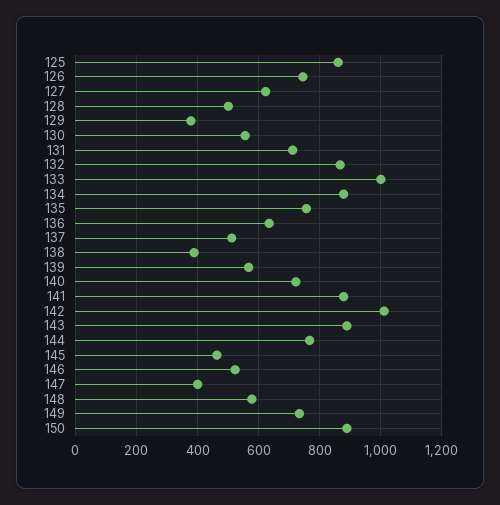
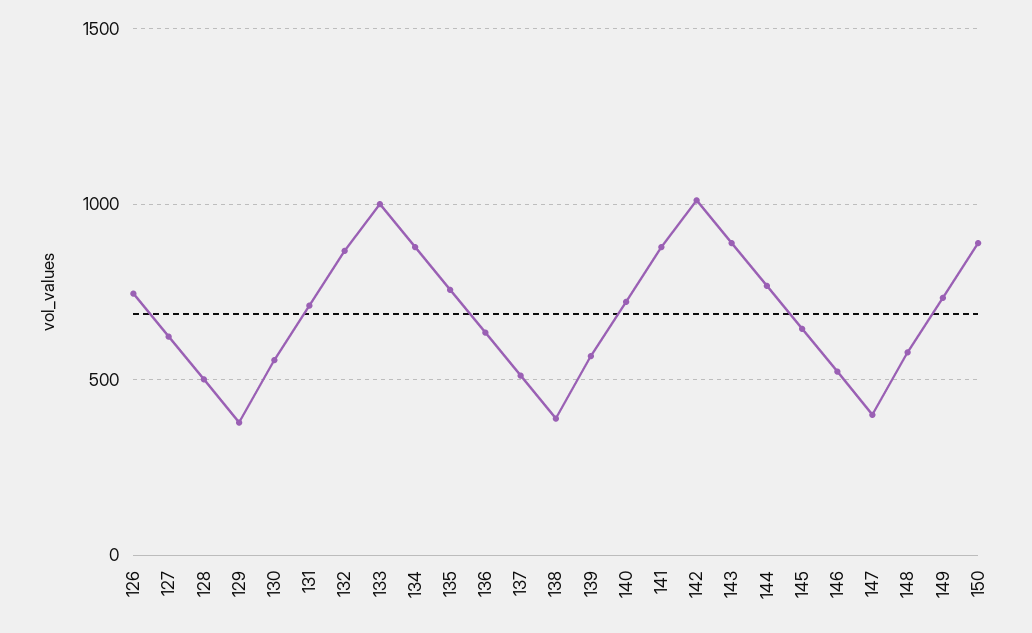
  {
-   "125": 860,
    "126": 740,
    "127": 620,
    "128": 500,
    "129": 380,
    "130": 560,
    "131": 720,
    "132": 860,
    "133": 1000,
    "134": 880,
    "135": 760,
    "136": 640,
    "137": 520,
    "138": 380,
    "139": 560,
    "140": 720,
    "141": 880,
    "142": 1020,
    "143": 880,
    "144": 760,
-   "145": 460,
+   "145": 650,
    "146": 520,
    "147": 400,
    "148": 580,
    "149": 740,
    "150": 880
  }

